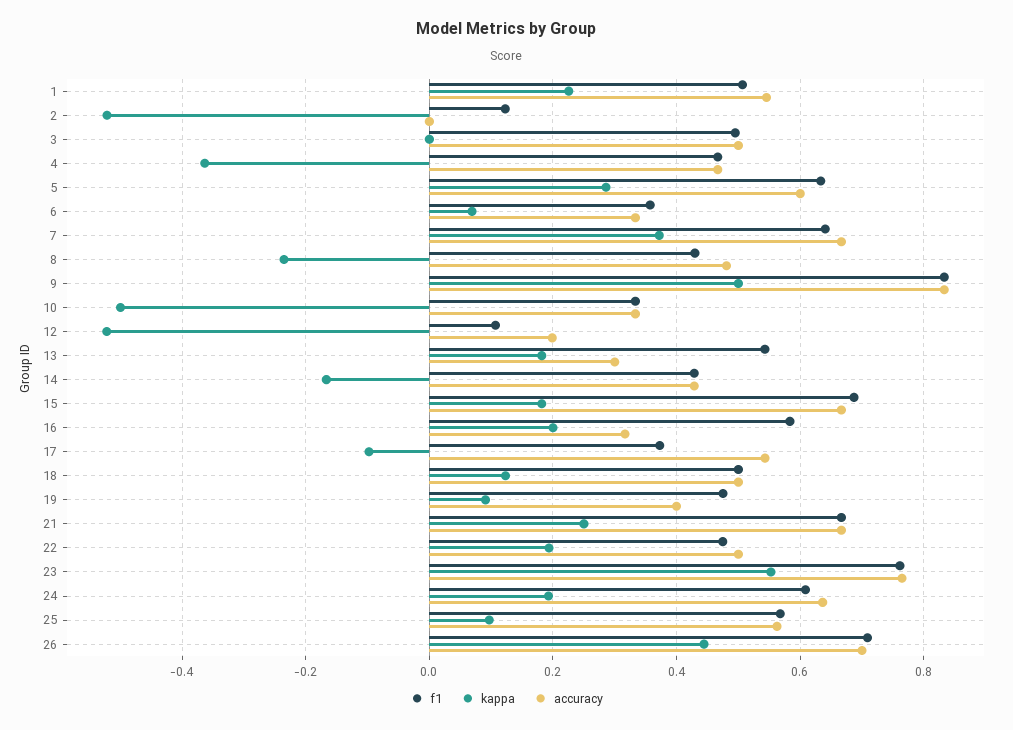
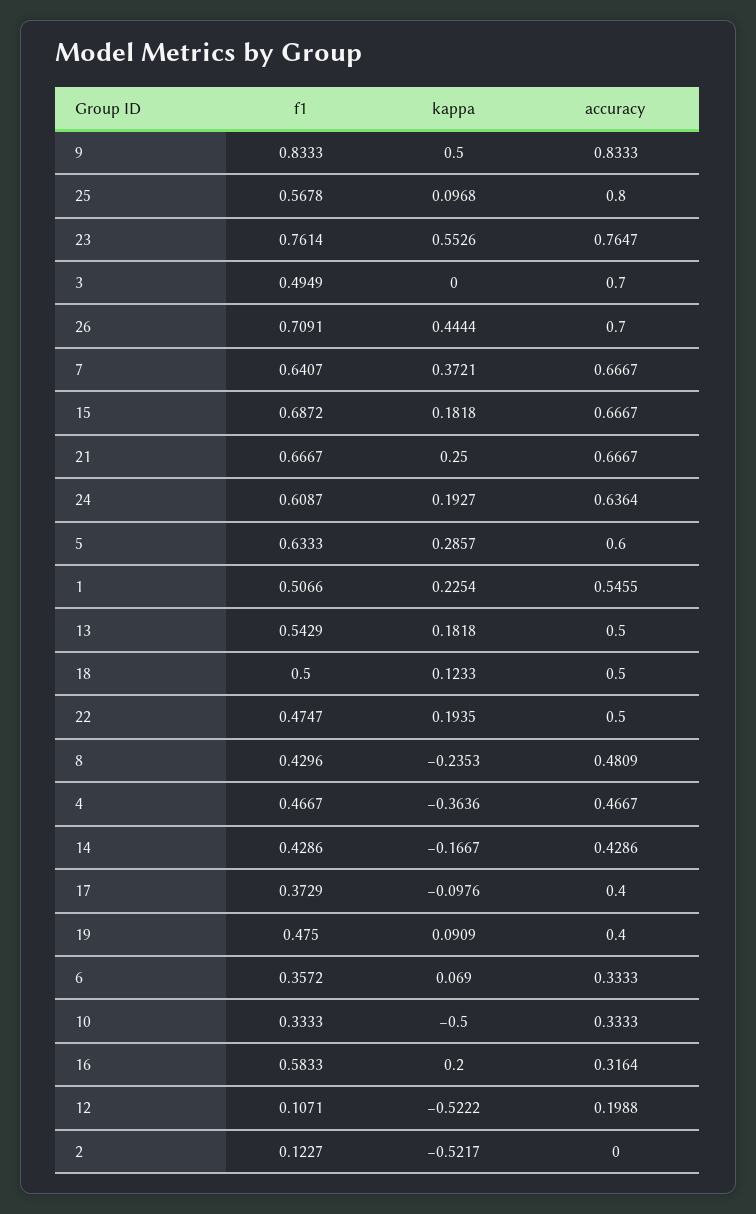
  {
    "f1": {
      "1": 0.5066,
      "2": 0.1227,
      "3": 0.4949,
      "4": 0.4667,
      "5": 0.6333,
      "6": 0.3572,
      "7": 0.6407,
      "8": 0.4296,
      "9": 0.8333,
      "10": 0.3333,
      "12": 0.1071,
      "13": 0.5429,
      "14": 0.4286,
      "15": 0.6872,
      "16": 0.5833,
      "17": 0.3729,
      "18": 0.5,
      "19": 0.475,
      "21": 0.6667,
      "22": 0.4747,
      "23": 0.7614,
      "24": 0.6087,
      "25": 0.5678,
      "26": 0.7091
    },
    "kappa": {
      "1": 0.2254,
      "2": -0.5217,
      "3": 0,
      "4": -0.3636,
      "5": 0.2857,
      "6": 0.069,
      "7": 0.3721,
      "8": -0.2353,
      "9": 0.5,
      "10": -0.5,
      "12": -0.5222,
      "13": 0.1818,
      "14": -0.1667,
      "15": 0.1818,
      "16": 0.2,
      "17": -0.0976,
      "18": 0.1233,
      "19": 0.0909,
      "21": 0.25,
      "22": 0.1935,
      "23": 0.5526,
      "24": 0.1927,
      "25": 0.0968,
      "26": 0.4444
    },
    "accuracy": {
      "1": 0.5455,
      "2": 0,
-     "3": 0.5,
+     "3": 0.7,
      "4": 0.4667,
      "5": 0.6,
      "6": 0.3333,
      "7": 0.6667,
      "8": 0.4809,
      "9": 0.8333,
      "10": 0.3333,
      "12": 0.1988,
-     "13": 0.3,
+     "13": 0.5,
      "14": 0.4286,
      "15": 0.6667,
      "16": 0.3164,
-     "17": 0.54,
+     "17": 0.4,
      "18": 0.5,
      "19": 0.4,
      "21": 0.6667,
      "22": 0.5,
      "23": 0.7647,
      "24": 0.6364,
-     "25": 0.56,
+     "25": 0.8,
      "26": 0.7
    }
  }

